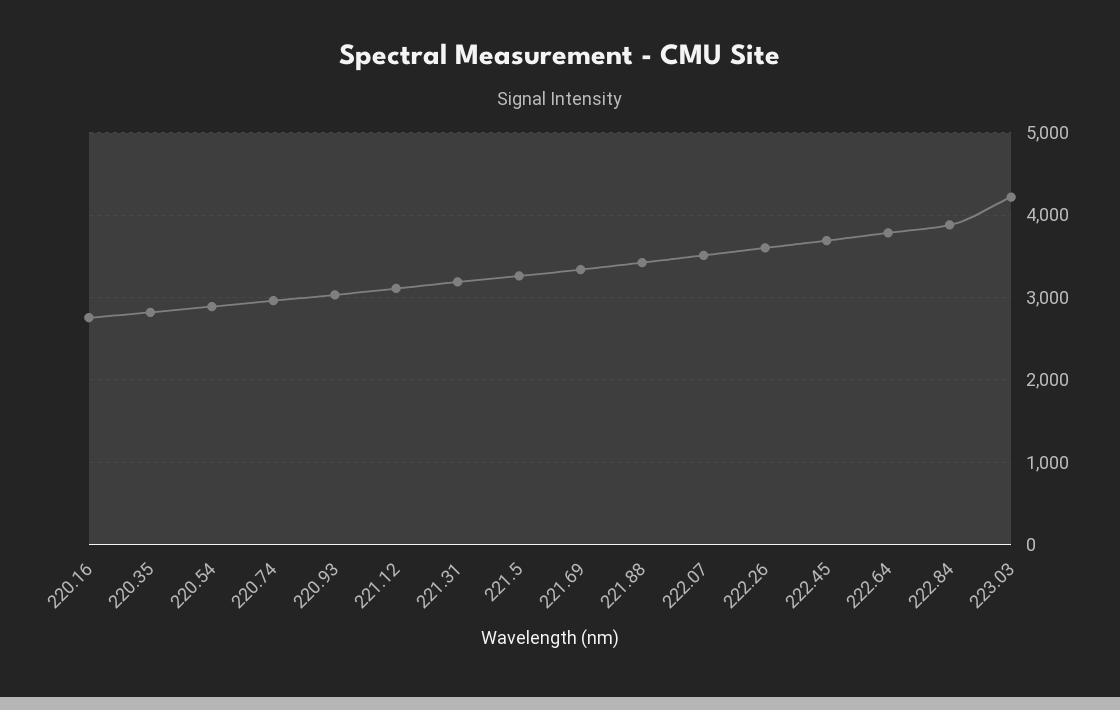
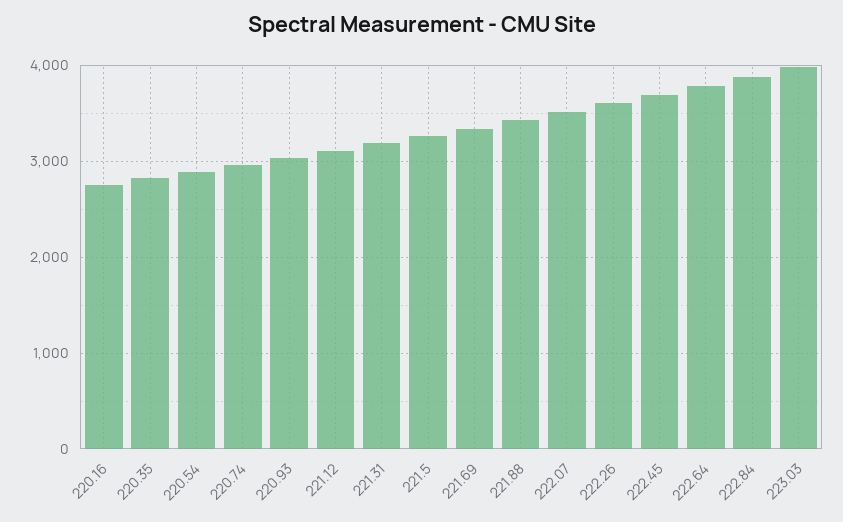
  {
    "220.16": 2800,
    "220.35": 2800,
    "220.54": 2900,
    "220.74": 3000,
    "220.93": 3000,
    "221.12": 3100,
    "221.31": 3200,
    "221.5": 3300,
    "221.69": 3300,
    "221.88": 3400,
    "222.07": 3500,
    "222.26": 3600,
    "222.45": 3700,
    "222.64": 3800,
    "222.84": 3900,
-   "223.03": 4200
+   "223.03": 4000
  }

